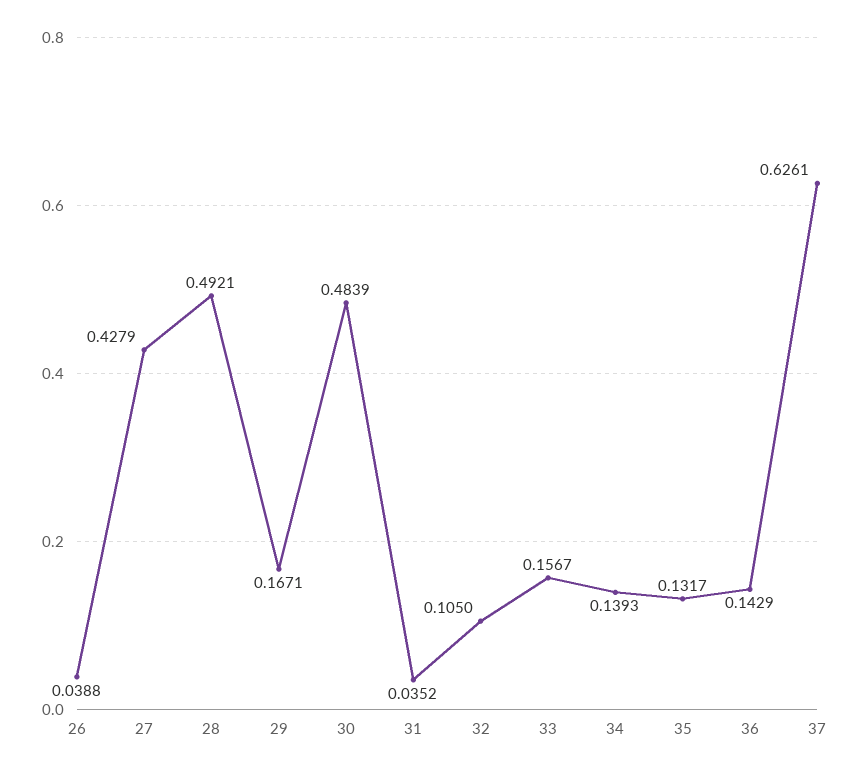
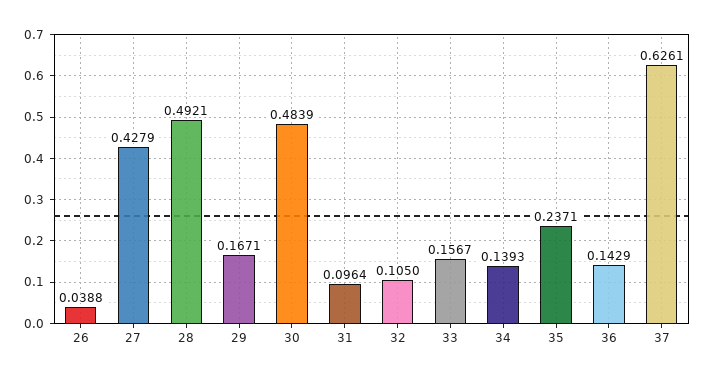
  {
    "26": 0.0388,
    "27": 0.4279,
    "28": 0.4921,
    "29": 0.1671,
    "30": 0.4839,
-   "31": 0.0352,
+   "31": 0.0964,
    "32": 0.105,
    "33": 0.1567,
    "34": 0.1393,
-   "35": 0.1317,
+   "35": 0.2371,
    "36": 0.1429,
    "37": 0.6261
  }

